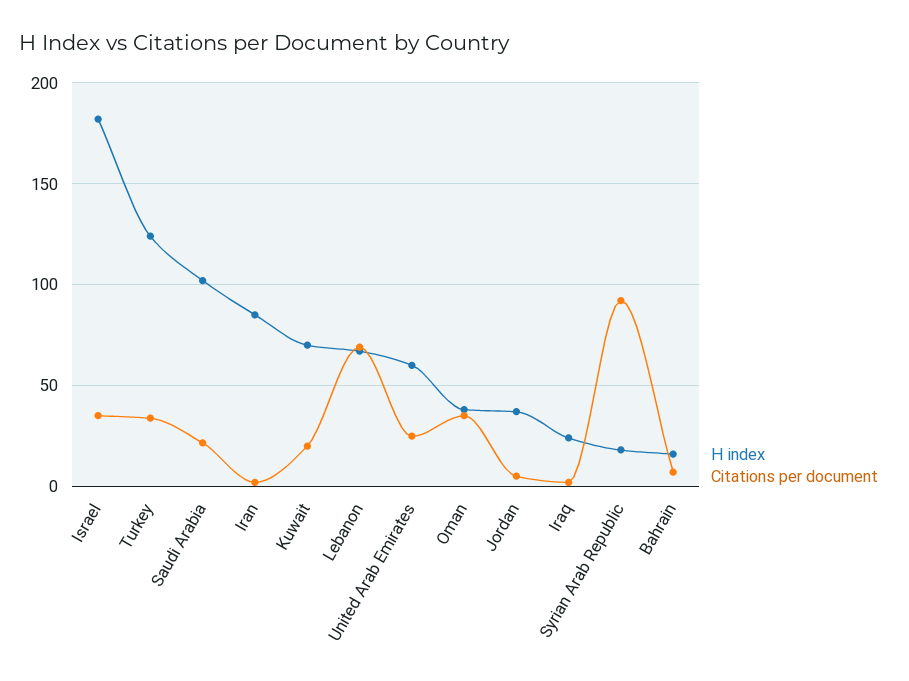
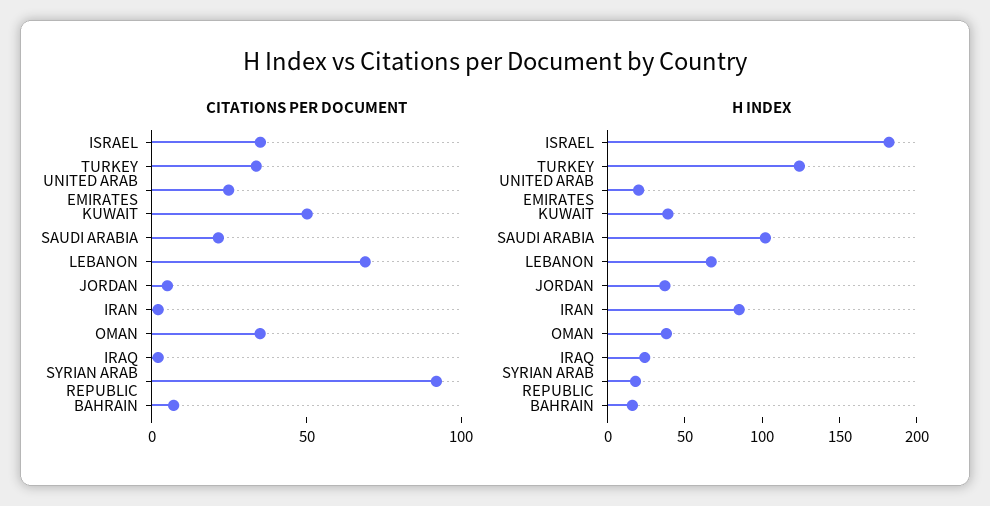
  {
    "H index": {
      "Israel": 180,
      "Turkey": 125,
      "Saudi Arabia": 100,
      "Iran": 85,
-     "Kuwait": 70,
+     "Kuwait": 40,
      "Lebanon": 65,
-     "United Arab Emirates": 60,
+     "United Arab Emirates": 20,
      "Oman": 40,
      "Jordan": 35,
      "Iraq": 25,
      "Syrian Arab Republic": 20,
      "Bahrain": 15
    },
    "Citations per document": {
      "Israel": 35,
      "Turkey": 35,
      "Saudi Arabia": 20,
      "Iran": 0,
-     "Kuwait": 20,
+     "Kuwait": 50,
      "Lebanon": 70,
      "United Arab Emirates": 25,
      "Oman": 35,
      "Jordan": 5,
      "Iraq": 0,
      "Syrian Arab Republic": 90,
      "Bahrain": 5
    }
  }

